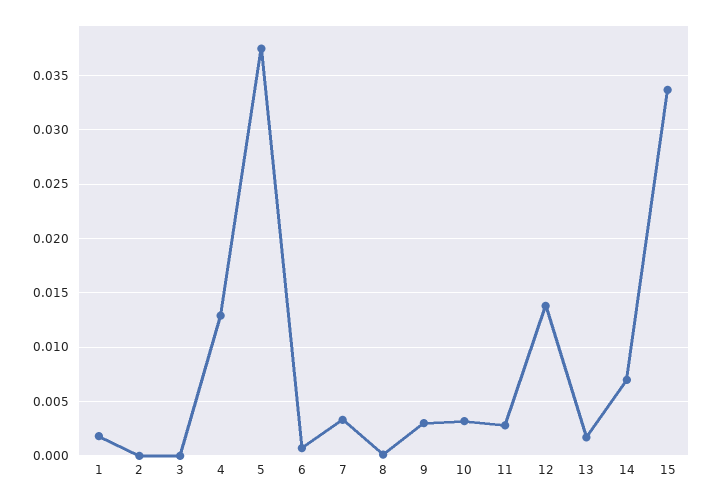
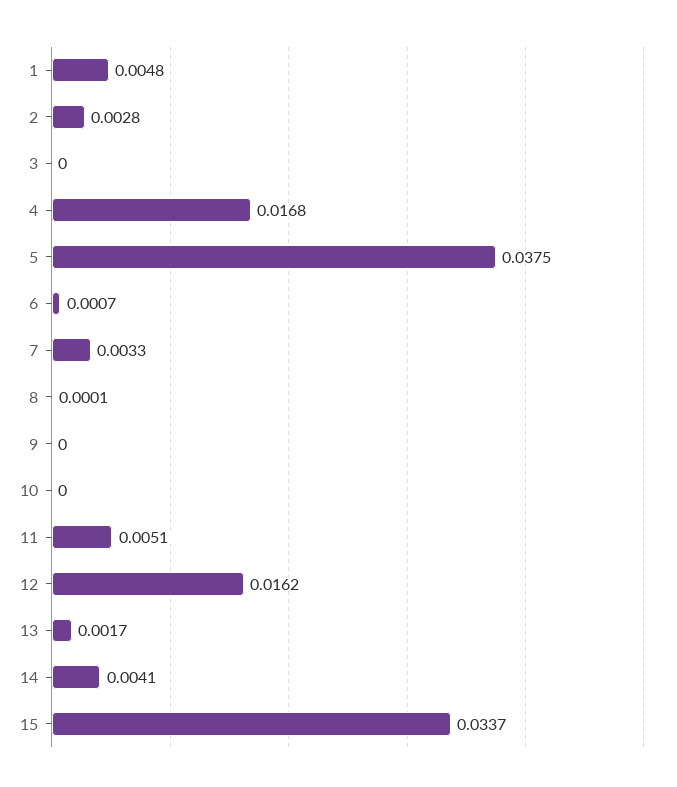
  {
-   "1": 0.002,
+   "1": 0.0048,
-   "2": 0,
+   "2": 0.0028,
    "3": 0,
-   "4": 0.013,
+   "4": 0.0168,
    "5": 0.0375,
    "6": 0.0007,
    "7": 0.0033,
    "8": 0.0001,
-   "9": 0.003,
+   "9": 0,
-   "10": 0.003,
+   "10": 0,
-   "11": 0.003,
+   "11": 0.0051,
-   "12": 0.014,
+   "12": 0.0162,
    "13": 0.0017,
-   "14": 0.007,
+   "14": 0.0041,
    "15": 0.0337
  }

